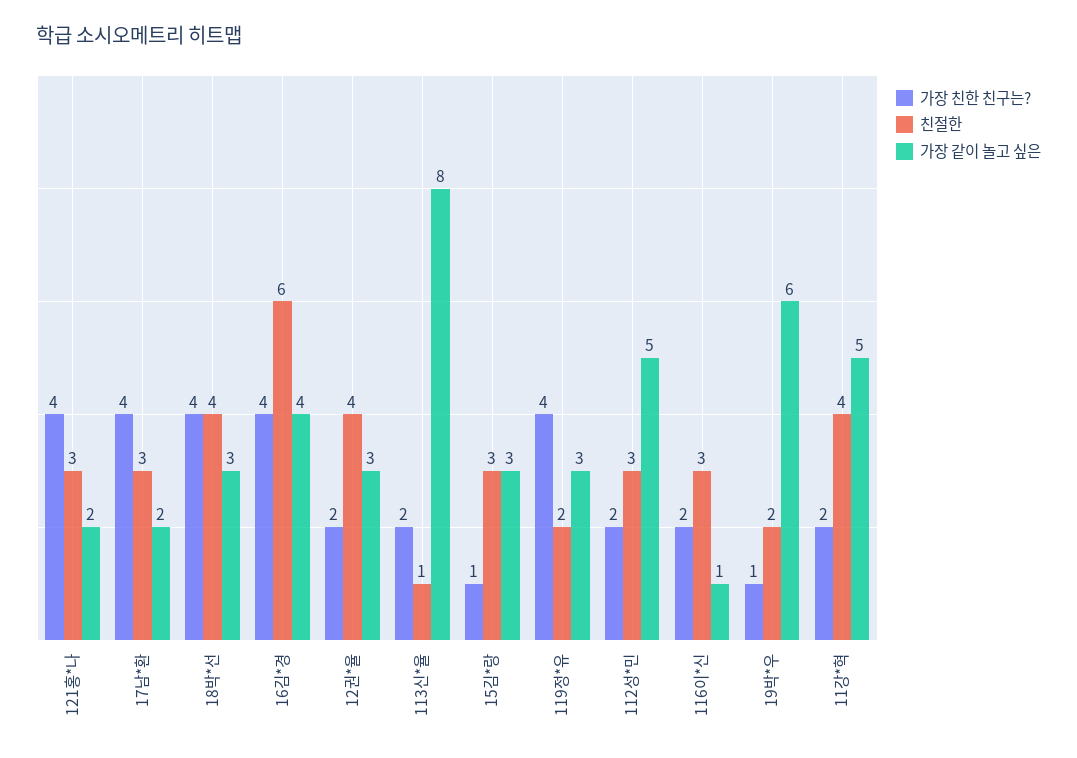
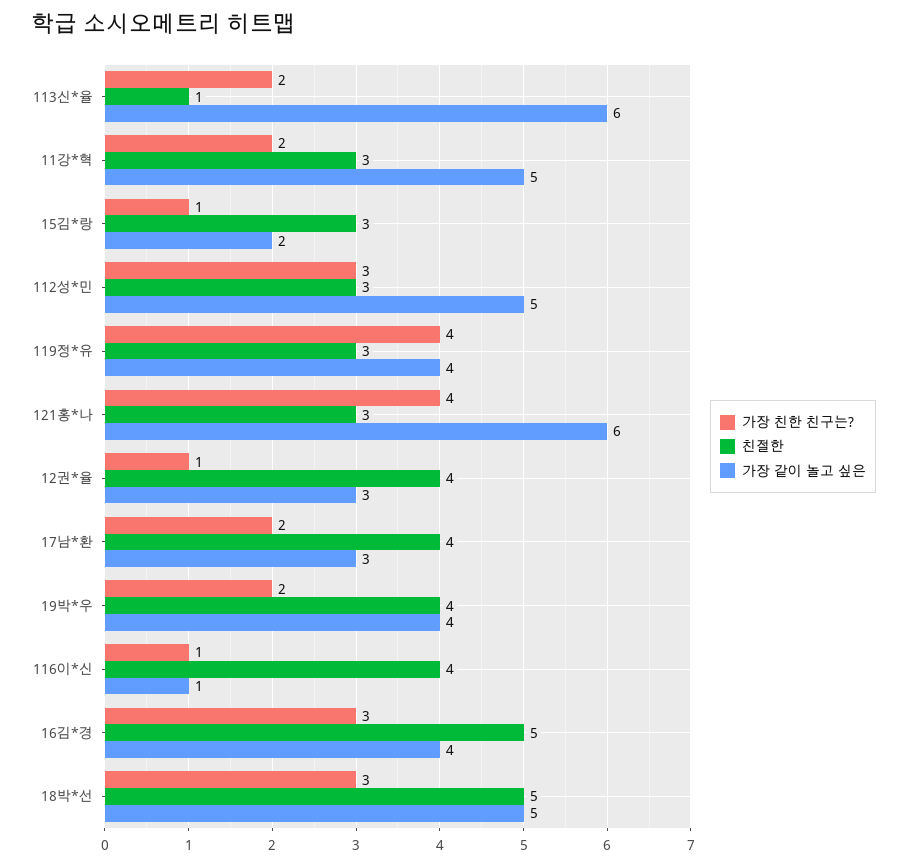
  {
    "가장 친한 친구는?": {
      "121홍*나": 4,
-     "17남*환": 4,
+     "17남*환": 2,
-     "18박*선": 4,
+     "18박*선": 3,
-     "16김*경": 4,
+     "16김*경": 3,
-     "12권*율": 2,
+     "12권*율": 1,
      "113신*율": 2,
      "15김*랑": 1,
      "119정*유": 4,
-     "112성*민": 2,
+     "112성*민": 3,
-     "116이*신": 2,
+     "116이*신": 1,
-     "19박*우": 1,
+     "19박*우": 2,
      "11강*혁": 2
    },
    "친절한": {
      "121홍*나": 3,
-     "17남*환": 3,
+     "17남*환": 4,
-     "18박*선": 4,
+     "18박*선": 5,
-     "16김*경": 6,
+     "16김*경": 5,
      "12권*율": 4,
      "113신*율": 1,
      "15김*랑": 3,
-     "119정*유": 2,
+     "119정*유": 3,
      "112성*민": 3,
-     "116이*신": 3,
+     "116이*신": 4,
-     "19박*우": 2,
+     "19박*우": 4,
-     "11강*혁": 4
+     "11강*혁": 3
    },
    "가장 같이 놀고 싶은": {
-     "121홍*나": 2,
+     "121홍*나": 6,
-     "17남*환": 2,
+     "17남*환": 3,
-     "18박*선": 3,
+     "18박*선": 5,
      "16김*경": 4,
      "12권*율": 3,
-     "113신*율": 8,
+     "113신*율": 6,
-     "15김*랑": 3,
+     "15김*랑": 2,
-     "119정*유": 3,
+     "119정*유": 4,
      "112성*민": 5,
      "116이*신": 1,
-     "19박*우": 6,
+     "19박*우": 4,
      "11강*혁": 5
    }
  }

